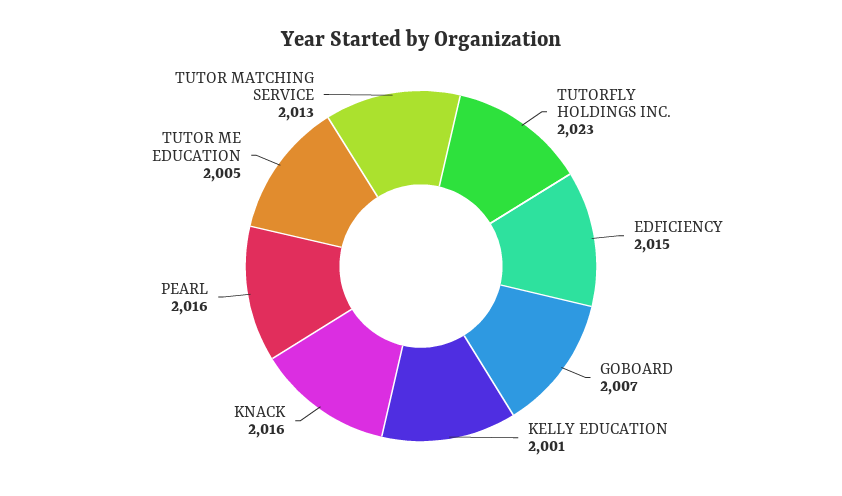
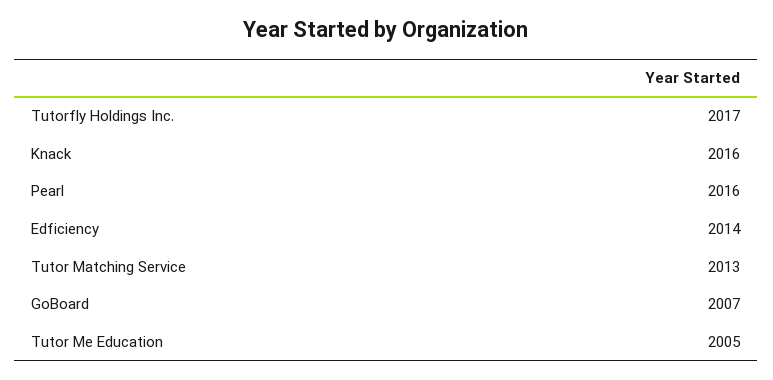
  {
-   "TUTORFLY HOLDINGS INC.": 2023,
+   "TUTORFLY HOLDINGS INC.": 2017,
-   "EDFICIENCY": 2015,
+   "EDFICIENCY": 2014,
    "GOBOARD": 2007,
-   "KELLY EDUCATION": 2001,
    "KNACK": 2016,
    "PEARL": 2016,
    "TUTOR ME EDUCATION": 2005,
    "TUTOR MATCHING SERVICE": 2013
  }

